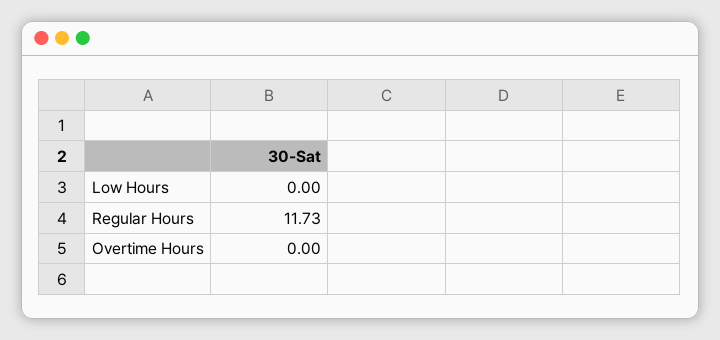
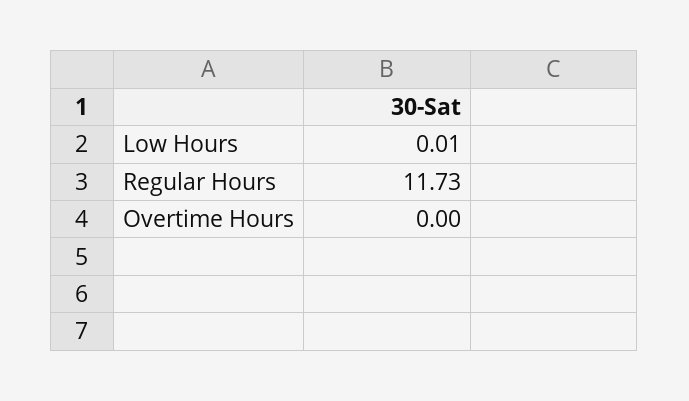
  {
-   "Low Hours": 0,
+   "Low Hours": 0.01,
    "Regular Hours": 11.73,
    "Overtime Hours": 0
  }

